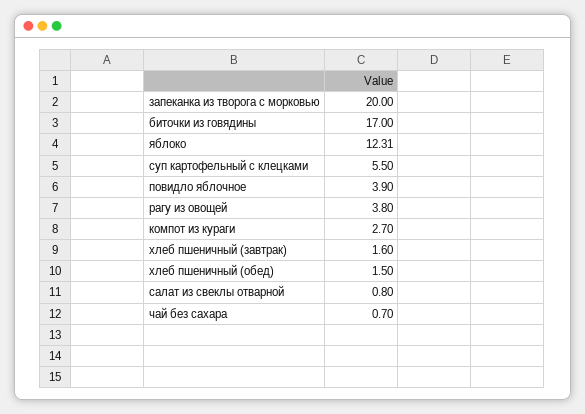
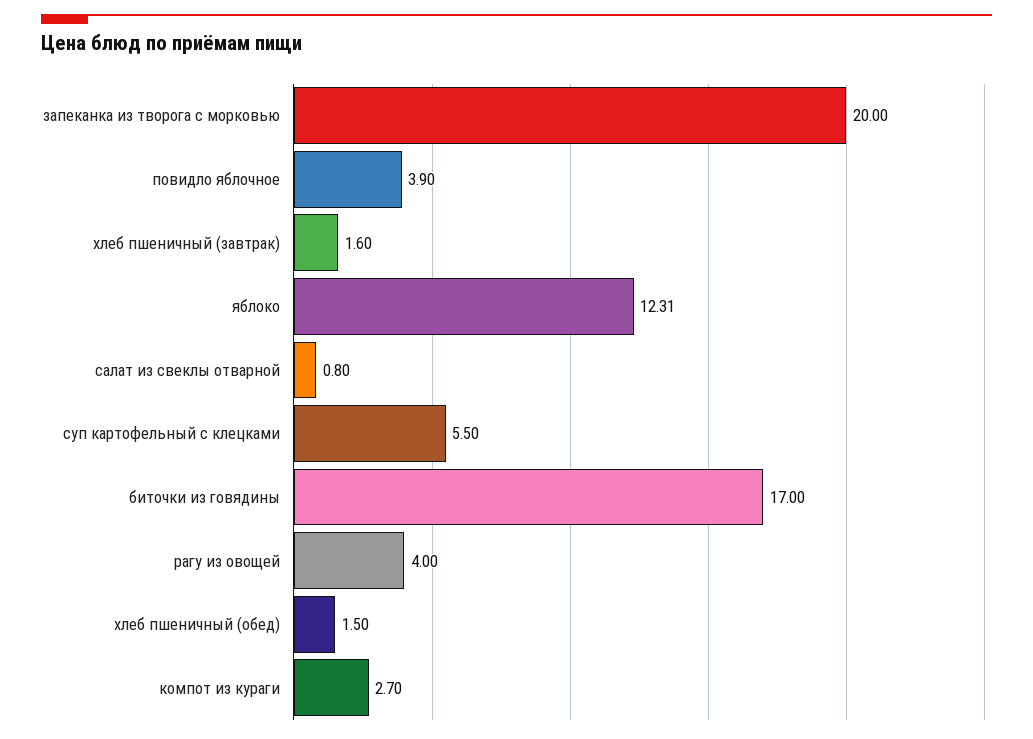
  {
    "запеканка из творога с морковью": 20,
    "биточки из говядины": 17,
    "яблоко": 12.31,
    "суп картофельный с клецками": 5.5,
    "повидло яблочное": 3.9,
-   "рагу из овощей": 3.8,
+   "рагу из овощей": 4,
    "компот из кураги": 2.7,
    "хлеб пшеничный (завтрак)": 1.6,
    "хлеб пшеничный (обед)": 1.5,
-   "салат из свеклы отварной": 0.8,
+   "салат из свеклы отварной": 0.8
-   "чай без сахара": 0.7
  }

